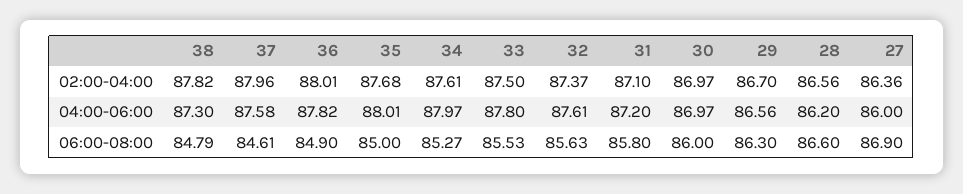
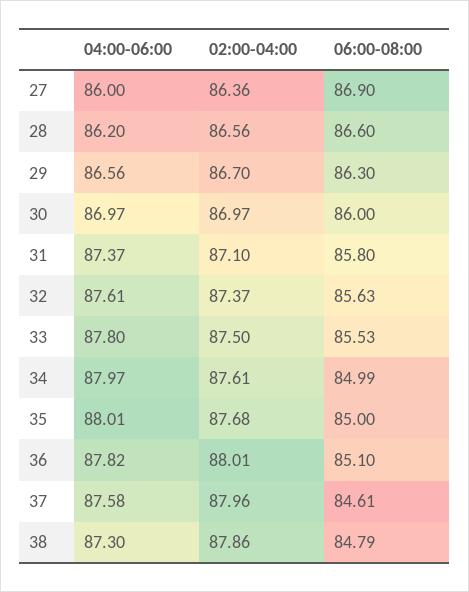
  {
    "38": {
-     "02:00-04:00": 87.82,
+     "02:00-04:00": 87.86,
      "04:00-06:00": 87.3,
      "06:00-08:00": 84.79
    },
    "37": {
      "02:00-04:00": 87.96,
      "04:00-06:00": 87.58,
      "06:00-08:00": 84.61
    },
    "36": {
      "02:00-04:00": 88.01,
      "04:00-06:00": 87.82,
-     "06:00-08:00": 84.9
+     "06:00-08:00": 85.1
    },
    "35": {
      "02:00-04:00": 87.68,
      "04:00-06:00": 88.01,
      "06:00-08:00": 85
    },
    "34": {
      "02:00-04:00": 87.61,
      "04:00-06:00": 87.97,
-     "06:00-08:00": 85.27
+     "06:00-08:00": 84.99
    },
    "33": {
      "02:00-04:00": 87.5,
      "04:00-06:00": 87.8,
      "06:00-08:00": 85.53
    },
    "32": {
      "02:00-04:00": 87.37,
      "04:00-06:00": 87.61,
      "06:00-08:00": 85.63
    },
    "31": {
      "02:00-04:00": 87.1,
-     "04:00-06:00": 87.2,
+     "04:00-06:00": 87.37,
      "06:00-08:00": 85.8
    },
    "30": {
      "02:00-04:00": 86.97,
      "04:00-06:00": 86.97,
      "06:00-08:00": 86
    },
    "29": {
      "02:00-04:00": 86.7,
      "04:00-06:00": 86.56,
      "06:00-08:00": 86.3
    },
    "28": {
      "02:00-04:00": 86.56,
      "04:00-06:00": 86.2,
      "06:00-08:00": 86.6
    },
    "27": {
      "02:00-04:00": 86.36,
      "04:00-06:00": 86,
      "06:00-08:00": 86.9
    }
  }

